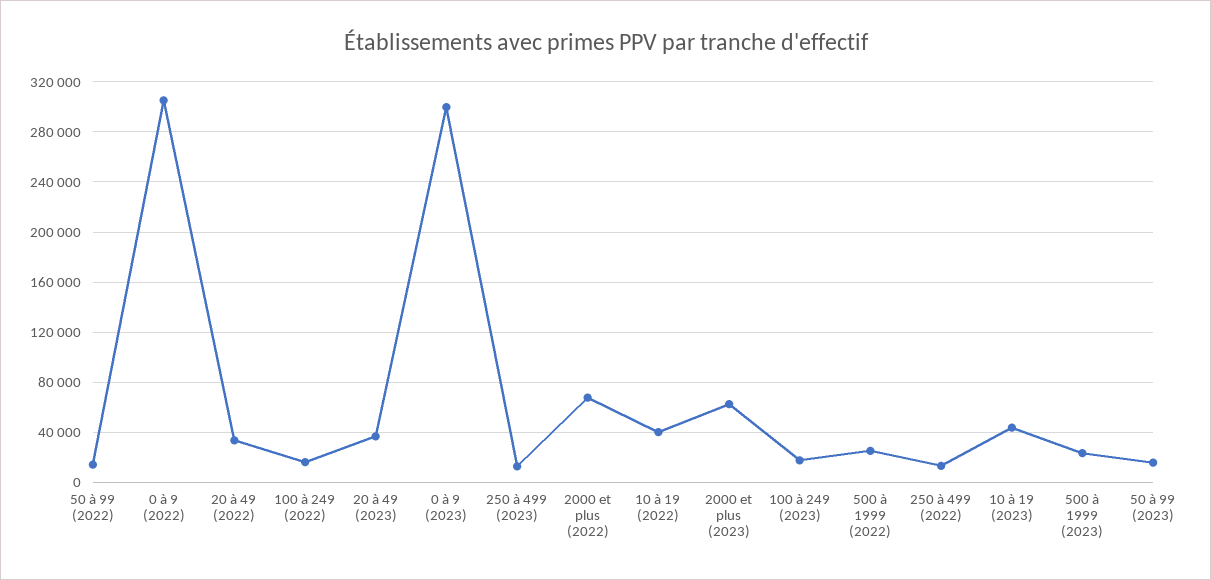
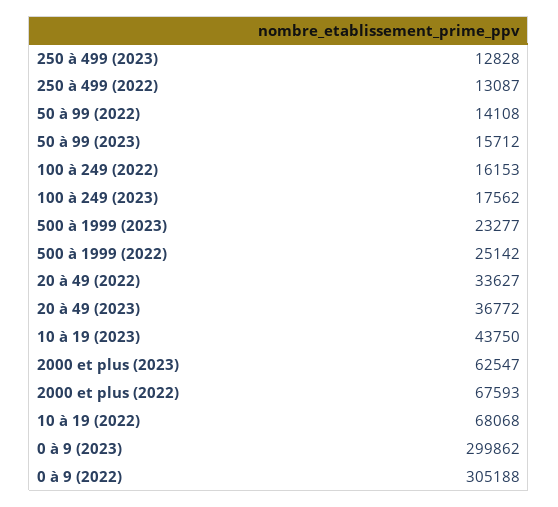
  {
    "50 à 99 (2022)": 14108,
    "0 à 9 (2022)": 305188,
    "20 à 49 (2022)": 33627,
    "100 à 249 (2022)": 16153,
    "20 à 49 (2023)": 36772,
    "0 à 9 (2023)": 299862,
    "250 à 499 (2023)": 12828,
    "2000 et plus (2022)": 67593,
-   "10 à 19 (2022)": 40000,
+   "10 à 19 (2022)": 68068,
    "2000 et plus (2023)": 62547,
    "100 à 249 (2023)": 17562,
    "500 à 1999 (2022)": 25142,
    "250 à 499 (2022)": 13087,
    "10 à 19 (2023)": 43750,
    "500 à 1999 (2023)": 23277,
    "50 à 99 (2023)": 15712
  }

